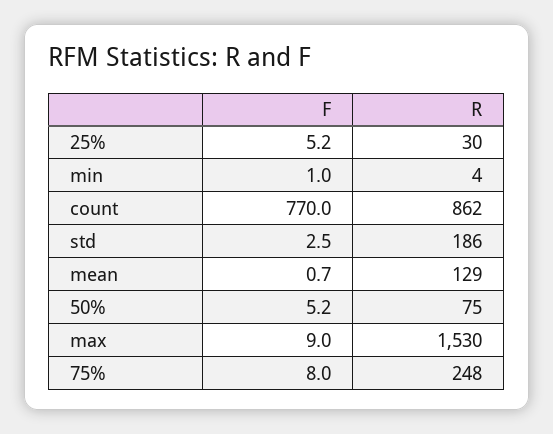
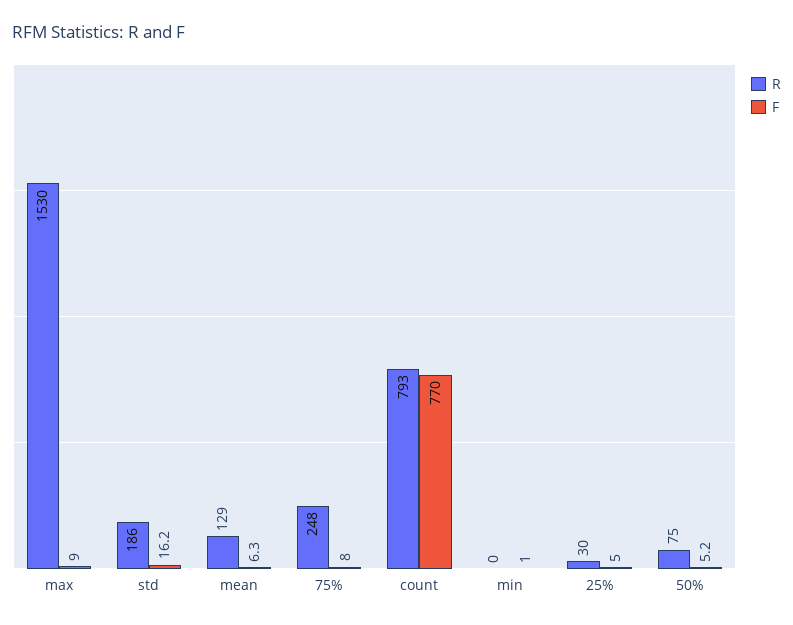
  {
    "F": {
-     "25%": 5.2,
+     "25%": 5,
      "min": 1,
      "count": 770,
-     "std": 2.5,
+     "std": 16.2,
-     "mean": 0.7,
+     "mean": 6.3,
      "50%": 5.2,
      "max": 9,
      "75%": 8
    },
    "R": {
      "25%": 30,
-     "min": 4,
+     "min": 0,
-     "count": 862,
+     "count": 793,
      "std": 186,
      "mean": 129,
      "50%": 75,
      "max": 1530,
      "75%": 248
    }
  }

